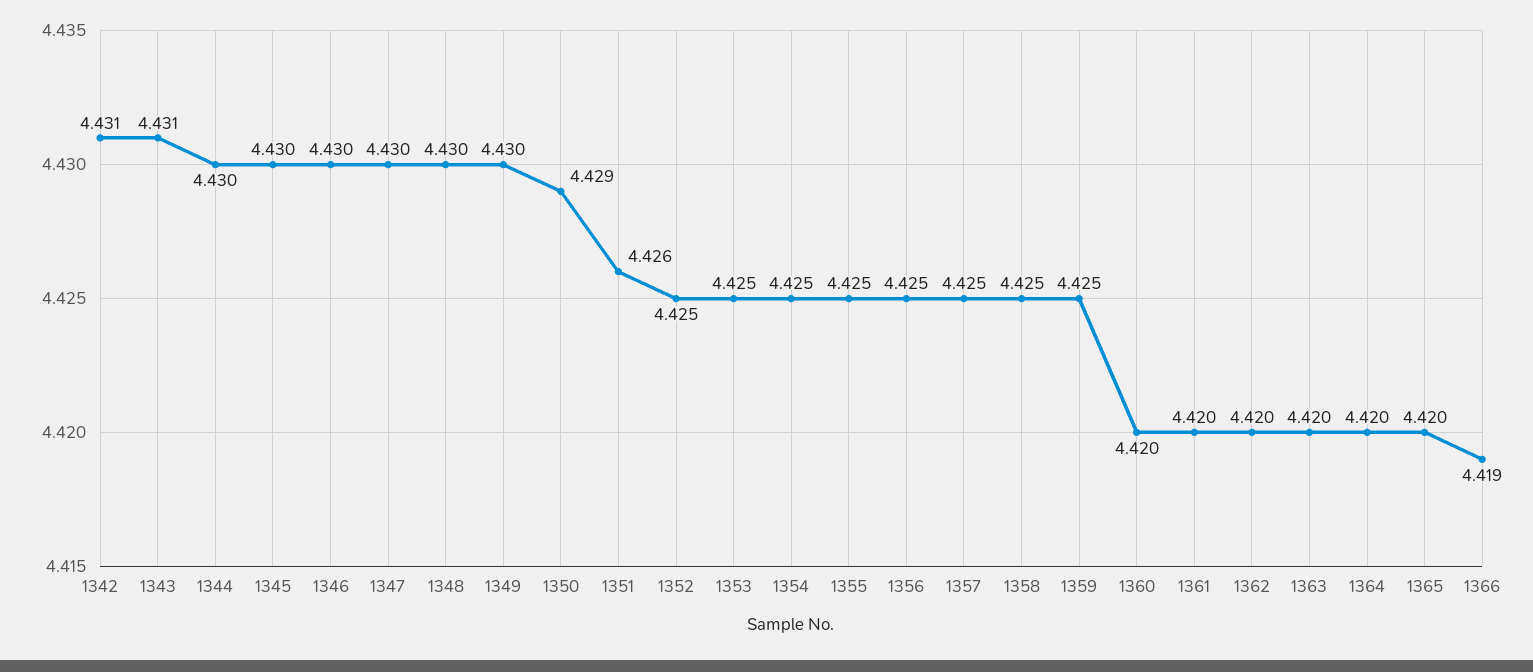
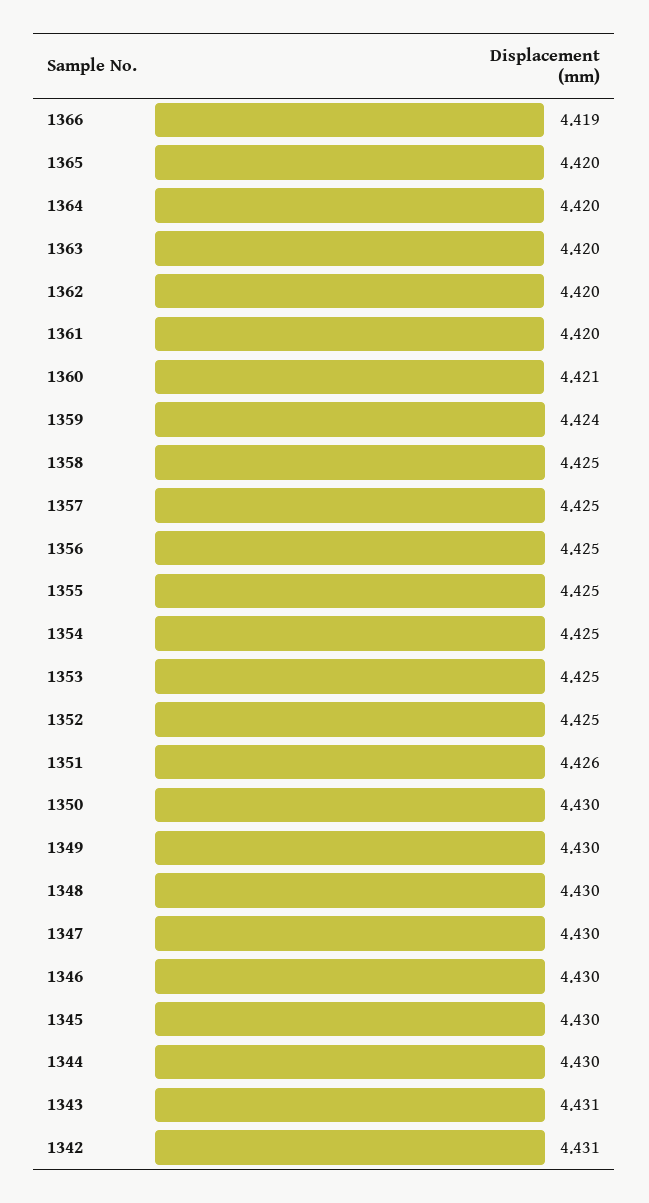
  {
    "1342": 4.431,
    "1343": 4.431,
    "1344": 4.43,
    "1345": 4.43,
    "1346": 4.43,
    "1347": 4.43,
    "1348": 4.43,
    "1349": 4.43,
-   "1350": 4.429,
+   "1350": 4.43,
    "1351": 4.426,
    "1352": 4.425,
    "1353": 4.425,
    "1354": 4.425,
    "1355": 4.425,
    "1356": 4.425,
    "1357": 4.425,
    "1358": 4.425,
-   "1359": 4.425,
+   "1359": 4.424,
-   "1360": 4.42,
+   "1360": 4.421,
    "1361": 4.42,
    "1362": 4.42,
    "1363": 4.42,
    "1364": 4.42,
    "1365": 4.42,
    "1366": 4.419
  }

